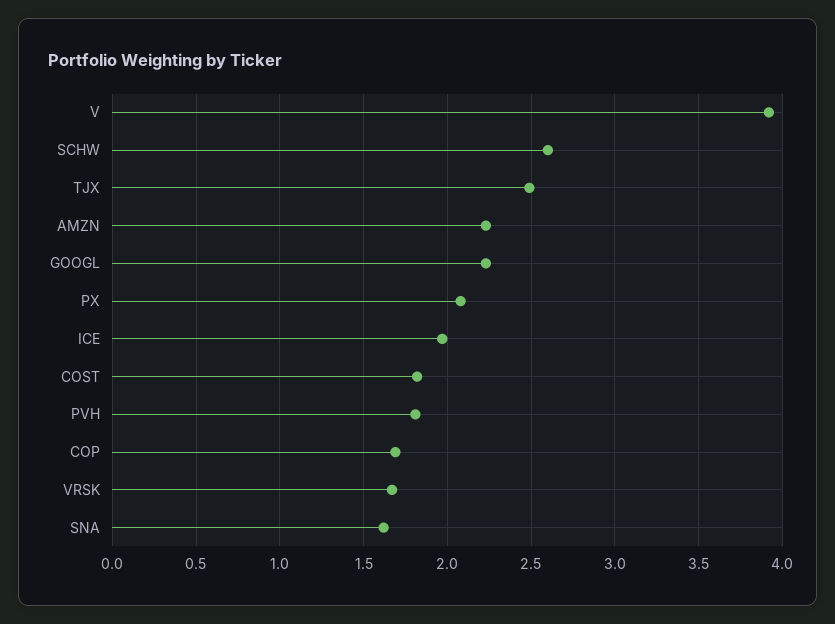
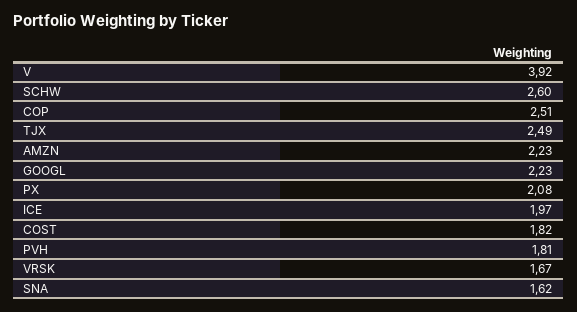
  {
    "V": 3.92,
    "SCHW": 2.6,
    "TJX": 2.49,
    "AMZN": 2.23,
    "GOOGL": 2.23,
    "PX": 2.08,
    "ICE": 1.97,
    "COST": 1.82,
    "PVH": 1.81,
-   "COP": 1.7,
+   "COP": 2.51,
    "VRSK": 1.67,
    "SNA": 1.62
  }

